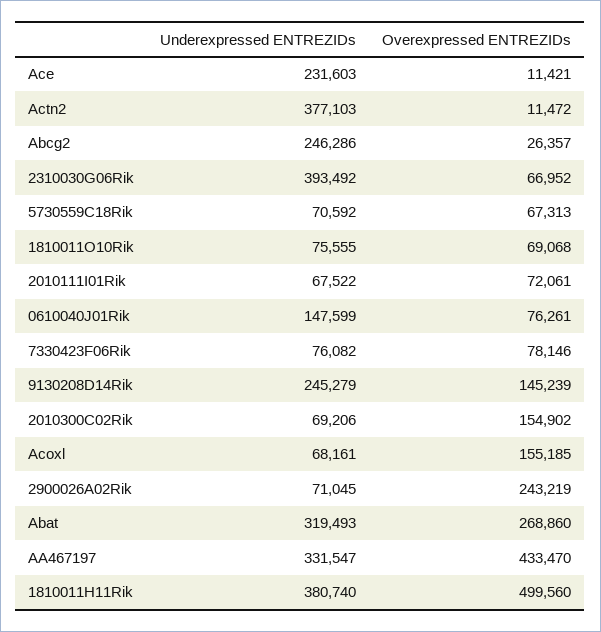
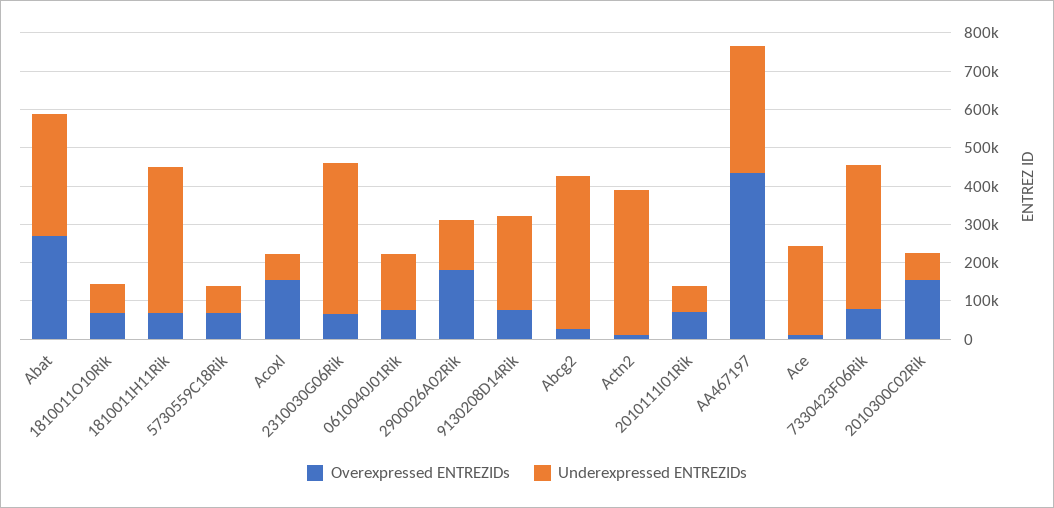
  {
    "Underexpressed ENTREZIDs": {
      "Ace": 231603,
      "Actn2": 377103,
-     "Abcg2": 246286,
+     "Abcg2": 400000,
      "2310030G06Rik": 393492,
      "5730559C18Rik": 70592,
      "1810011O10Rik": 75555,
      "2010111I01Rik": 67522,
      "0610040J01Rik": 147599,
-     "7330423F06Rik": 76082,
+     "7330423F06Rik": 375000,
      "9130208D14Rik": 245279,
      "2010300C02Rik": 69206,
      "Acoxl": 68161,
-     "2900026A02Rik": 71045,
+     "2900026A02Rik": 125000,
      "Abat": 319493,
      "AA467197": 331547,
      "1810011H11Rik": 380740
    },
    "Overexpressed ENTREZIDs": {
      "Ace": 11421,
      "Actn2": 11472,
      "Abcg2": 26357,
      "2310030G06Rik": 66952,
      "5730559C18Rik": 67313,
      "1810011O10Rik": 69068,
      "2010111I01Rik": 72061,
      "0610040J01Rik": 76261,
      "7330423F06Rik": 78146,
-     "9130208D14Rik": 145239,
+     "9130208D14Rik": 75000,
      "2010300C02Rik": 154902,
      "Acoxl": 155185,
-     "2900026A02Rik": 243219,
+     "2900026A02Rik": 175000,
      "Abat": 268860,
      "AA467197": 433470,
-     "1810011H11Rik": 499560
+     "1810011H11Rik": 75000
    }
  }

